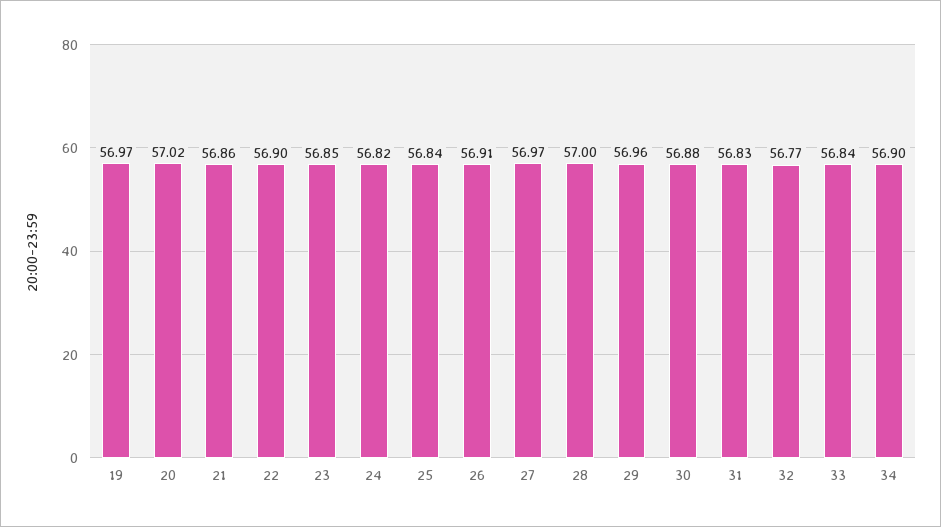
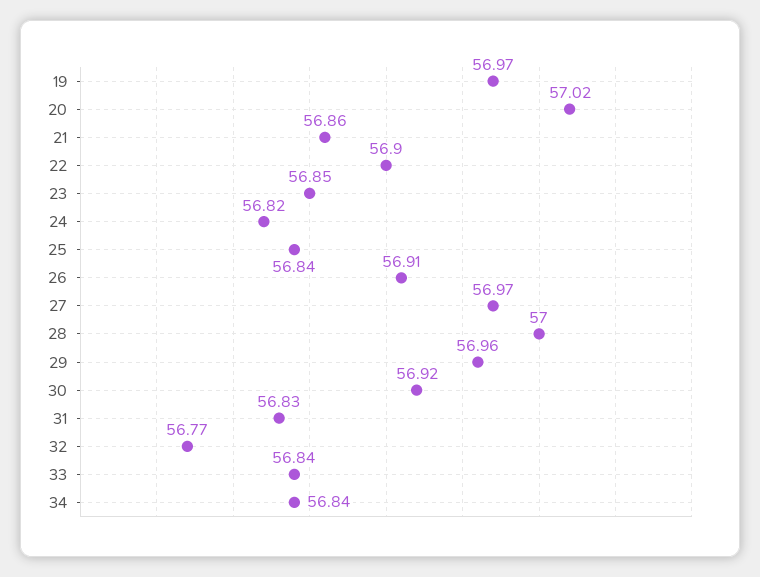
  {
    "19": 56.97,
    "20": 57.02,
    "21": 56.86,
    "22": 56.9,
    "23": 56.85,
    "24": 56.82,
    "25": 56.84,
    "26": 56.91,
    "27": 56.97,
    "28": 57,
    "29": 56.96,
-   "30": 56.88,
+   "30": 56.92,
    "31": 56.83,
    "32": 56.77,
    "33": 56.84,
-   "34": 56.9
+   "34": 56.84
  }

